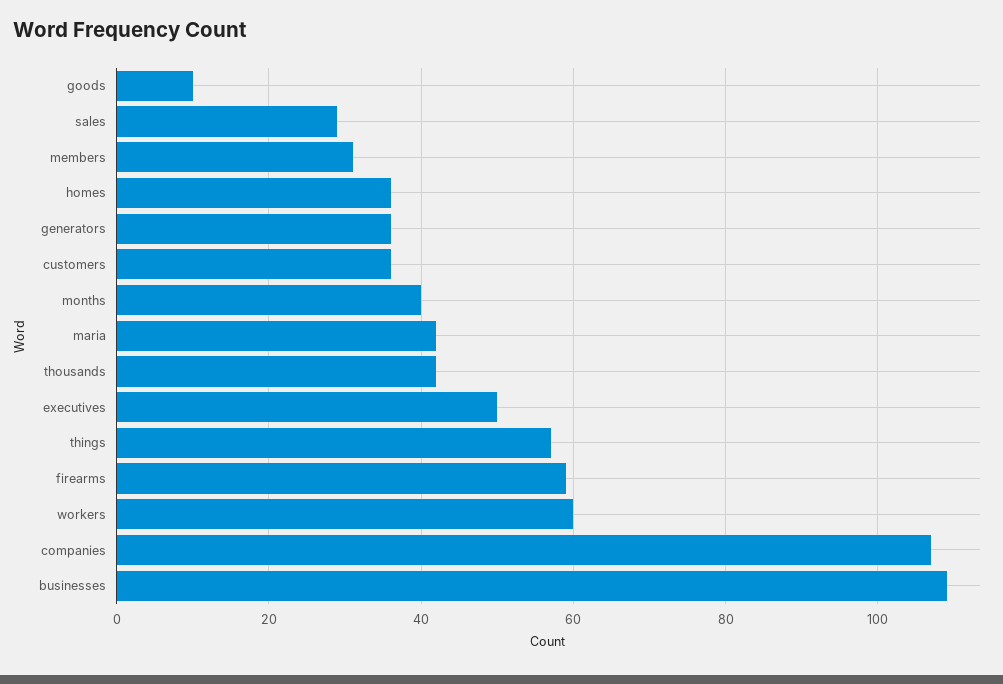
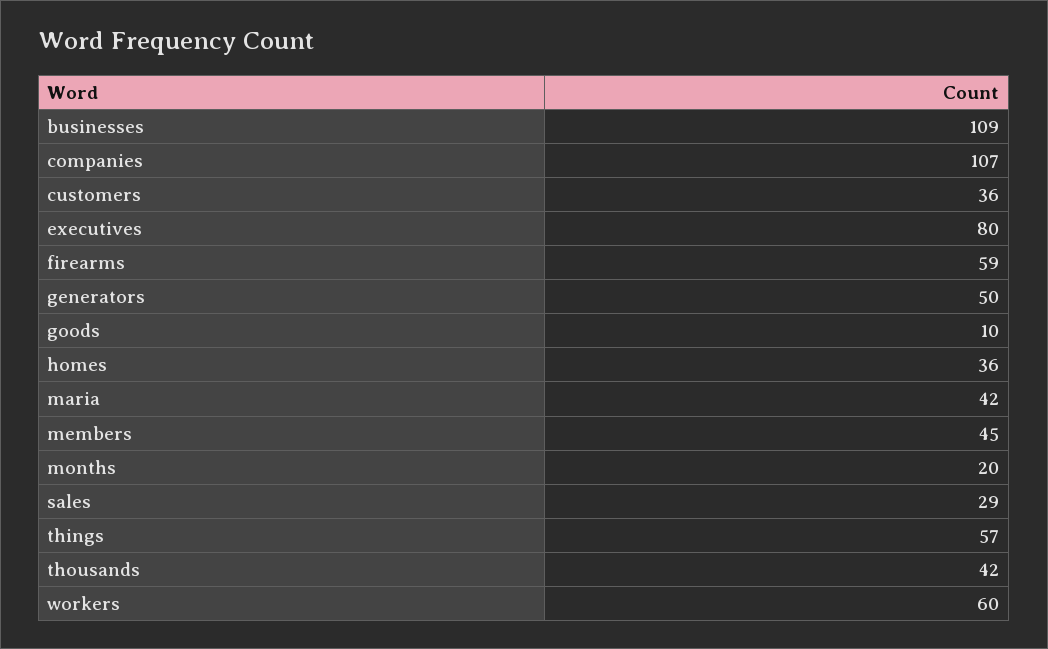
  {
    "goods": 10,
    "sales": 29,
-   "members": 30,
+   "members": 45,
    "homes": 36,
-   "generators": 35,
+   "generators": 50,
    "customers": 36,
-   "months": 40,
+   "months": 20,
    "maria": 42,
    "thousands": 42,
-   "executives": 50,
+   "executives": 80,
    "things": 57,
    "firearms": 59,
    "workers": 60,
    "companies": 107,
    "businesses": 109
  }

